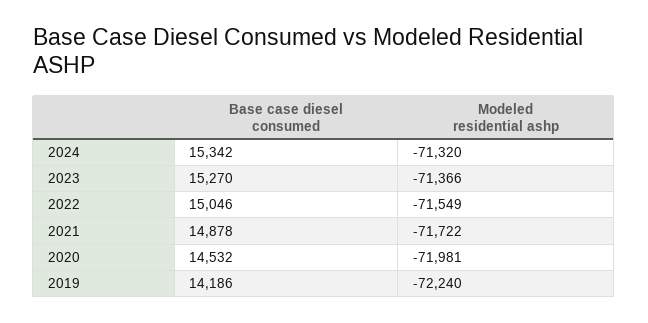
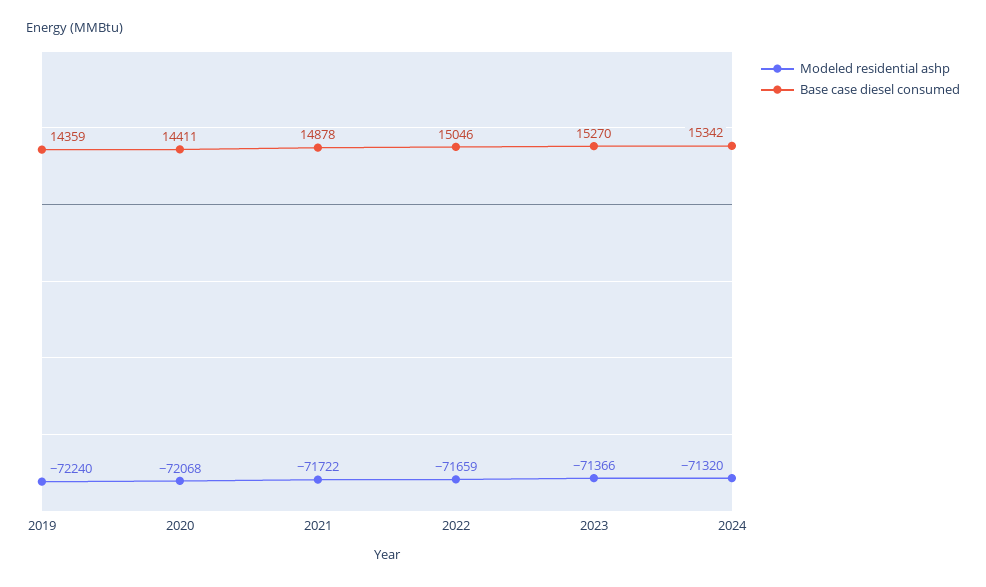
  {
    "Base case diesel consumed": {
      "2024": 15342,
      "2023": 15270,
      "2022": 15046,
      "2021": 14878,
-     "2020": 14532,
+     "2020": 14411,
-     "2019": 14186
+     "2019": 14359
    },
    "Modeled residential ashp": {
      "2024": -71320,
      "2023": -71366,
-     "2022": -71549,
+     "2022": -71659,
      "2021": -71722,
-     "2020": -71981,
+     "2020": -72068,
      "2019": -72240
    }
  }

